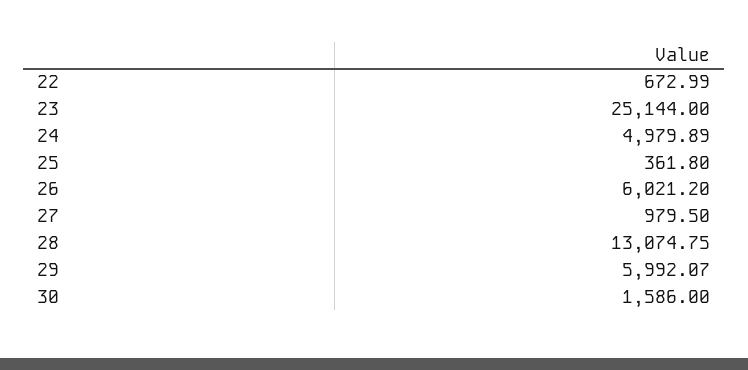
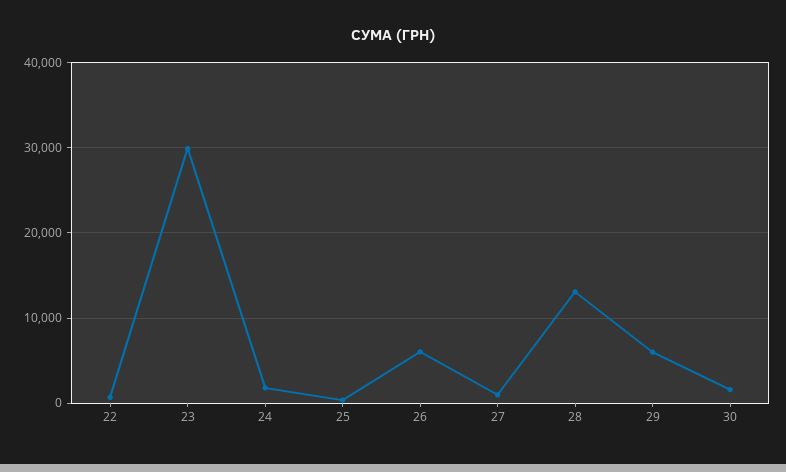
  {
    "22": 672.99,
-   "23": 25144,
+   "23": 30000,
-   "24": 4979.89,
+   "24": 2000,
    "25": 361.8,
    "26": 6021.2,
    "27": 979.5,
    "28": 13074.75,
    "29": 5992.07,
    "30": 1586
  }

